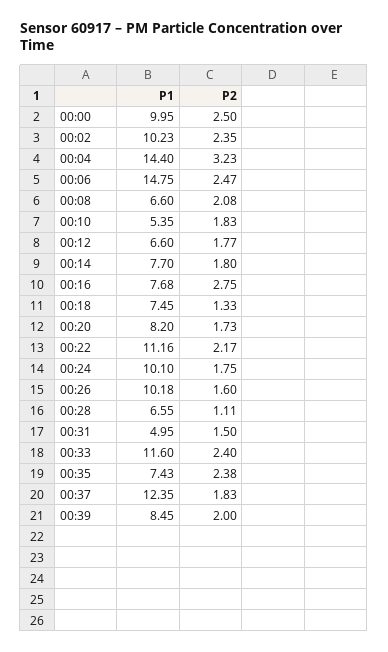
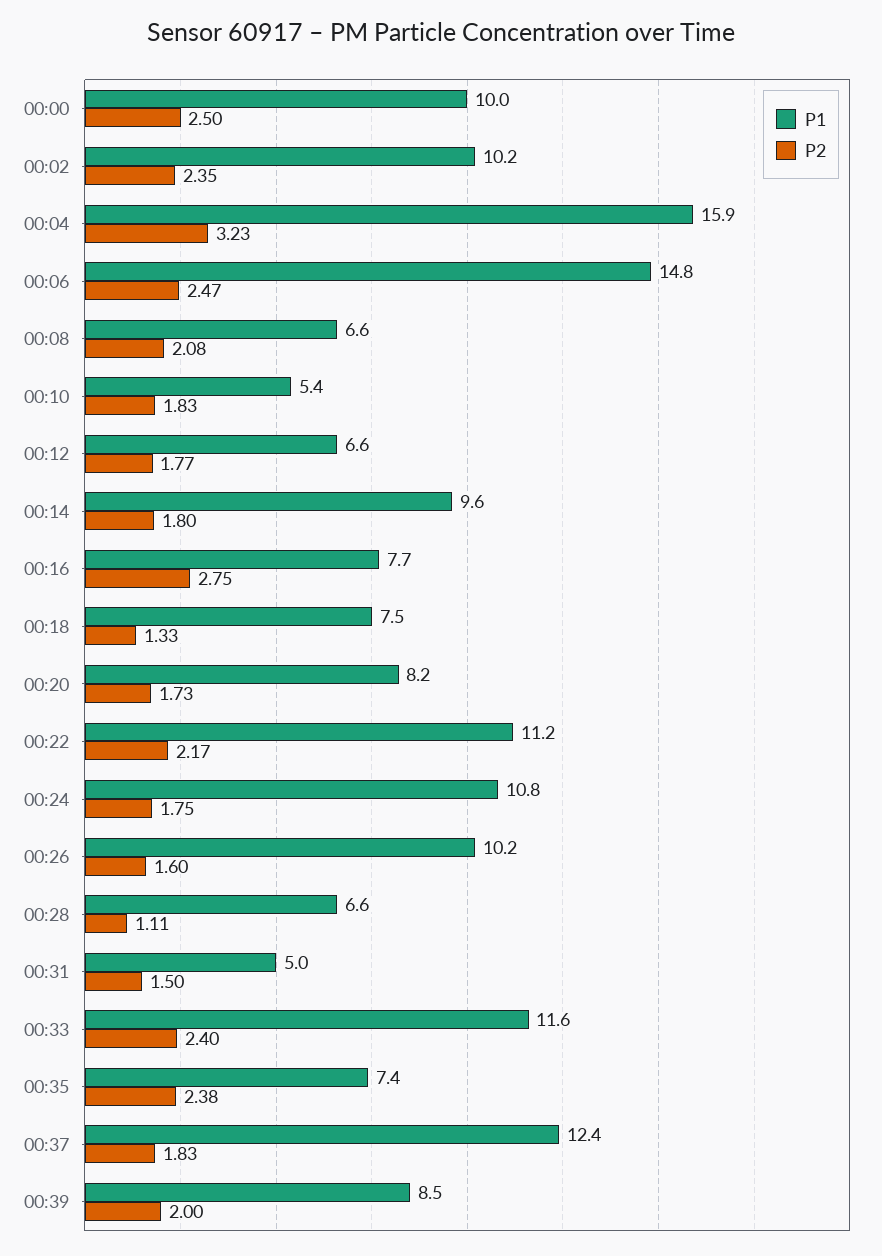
  {
    "P1": {
      "00:00": 9.95,
      "00:02": 10.23,
-     "00:04": 14.4,
+     "00:04": 15.9,
      "00:06": 14.75,
      "00:08": 6.6,
      "00:10": 5.35,
      "00:12": 6.6,
-     "00:14": 7.7,
+     "00:14": 9.6,
      "00:16": 7.68,
      "00:18": 7.45,
      "00:20": 8.2,
      "00:22": 11.16,
-     "00:24": 10.1,
+     "00:24": 10.8,
      "00:26": 10.18,
      "00:28": 6.55,
      "00:31": 4.95,
      "00:33": 11.6,
      "00:35": 7.43,
      "00:37": 12.35,
      "00:39": 8.45
    },
    "P2": {
      "00:00": 2.5,
      "00:02": 2.35,
      "00:04": 3.23,
      "00:06": 2.47,
      "00:08": 2.08,
      "00:10": 1.83,
      "00:12": 1.77,
      "00:14": 1.8,
      "00:16": 2.75,
      "00:18": 1.33,
      "00:20": 1.73,
      "00:22": 2.17,
      "00:24": 1.75,
      "00:26": 1.6,
      "00:28": 1.11,
      "00:31": 1.5,
      "00:33": 2.4,
      "00:35": 2.38,
      "00:37": 1.83,
      "00:39": 2
    }
  }

